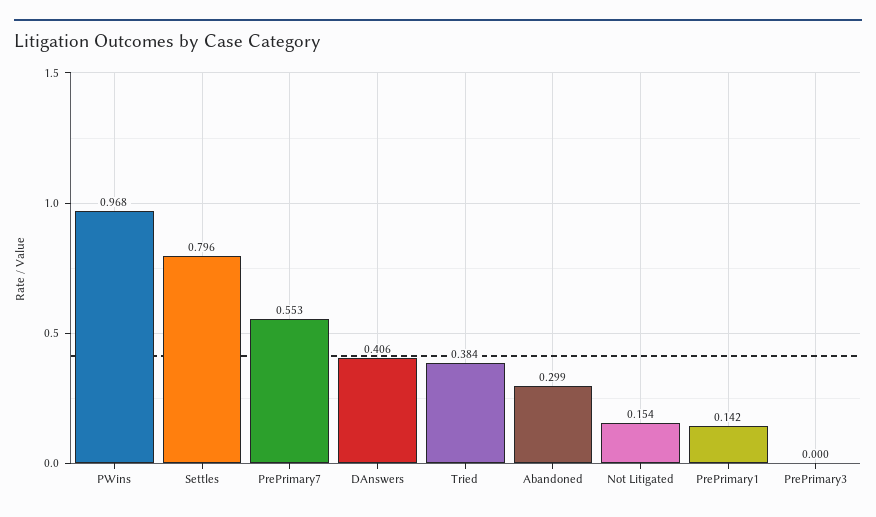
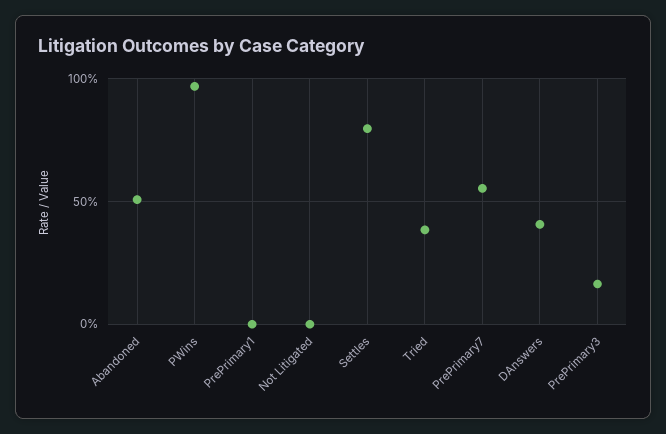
  {
    "PWins": 0.968,
    "Settles": 0.796,
    "PrePrimary7": 0.553,
    "DAnswers": 0.406,
    "Tried": 0.384,
-   "Abandoned": 0.299,
+   "Abandoned": 0.5,
-   "Not Litigated": 0.154,
+   "Not Litigated": 0,
-   "PrePrimary1": 0.142,
+   "PrePrimary1": 0,
-   "PrePrimary3": 0
+   "PrePrimary3": 0.15
  }

